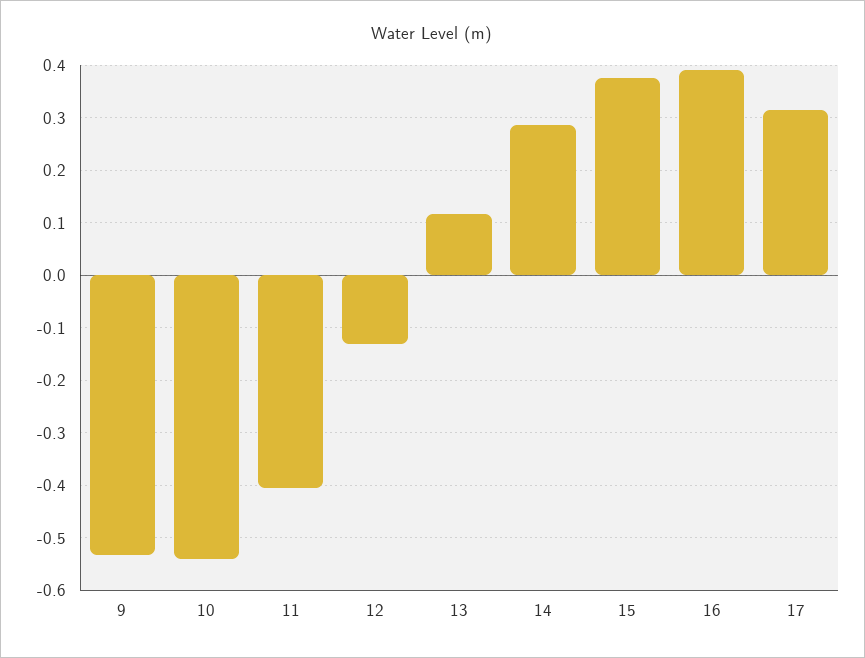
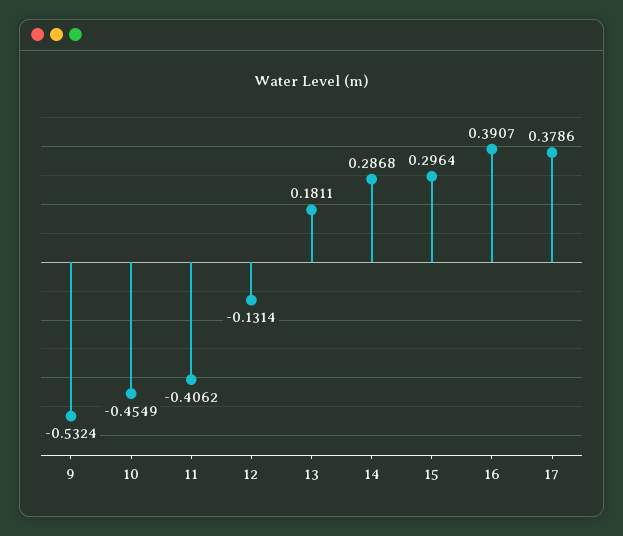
  {
    "9": -0.5324,
-   "10": -0.54,
+   "10": -0.4549,
    "11": -0.4062,
    "12": -0.1314,
-   "13": 0.12,
+   "13": 0.1811,
    "14": 0.2868,
-   "15": 0.38,
+   "15": 0.2964,
    "16": 0.3907,
-   "17": 0.32
+   "17": 0.3786
  }

